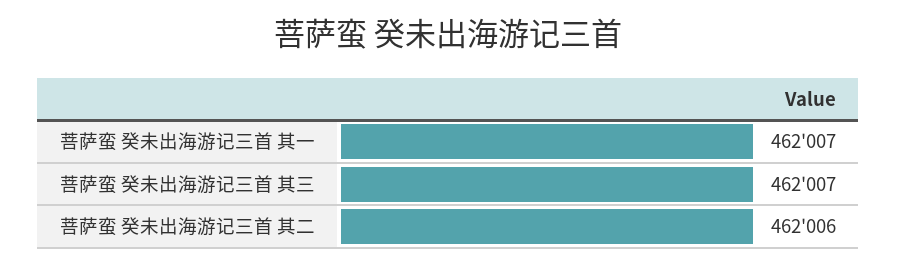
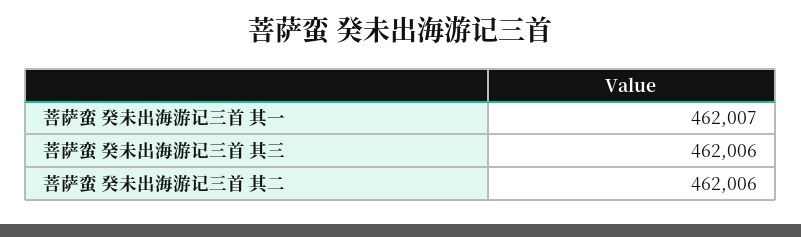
  {
    "菩萨蛮 癸未出海游记三首 其一": 462007,
-   "菩萨蛮 癸未出海游记三首 其三": 462007,
+   "菩萨蛮 癸未出海游记三首 其三": 462006,
    "菩萨蛮 癸未出海游记三首 其二": 462006
  }

